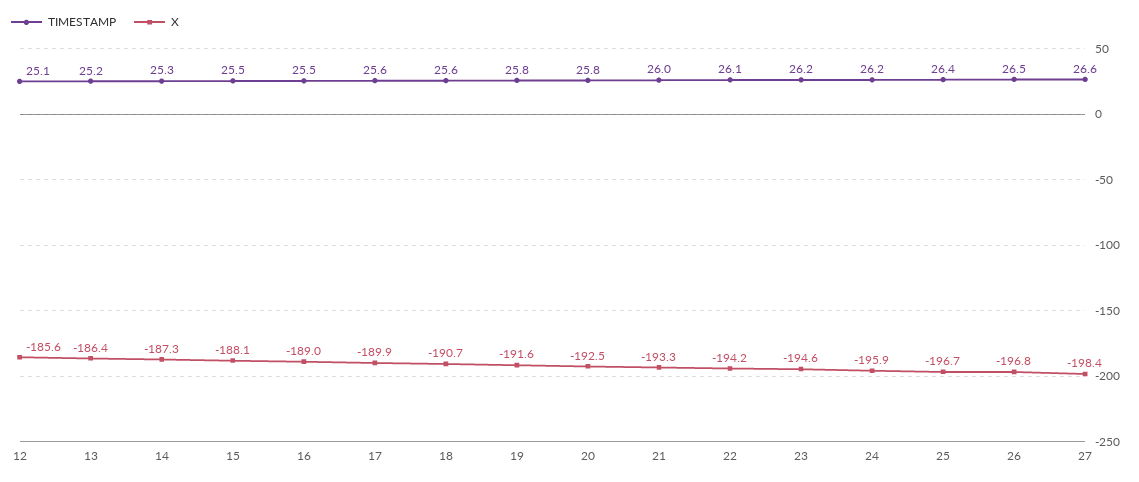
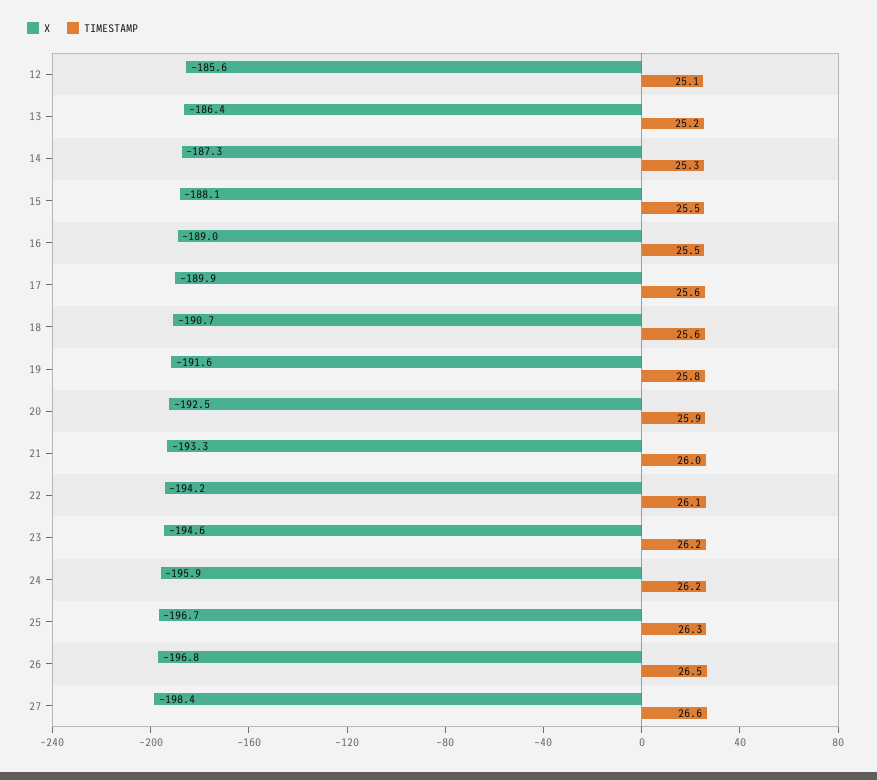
  {
    "TIMESTAMP": {
      "12": 25.1,
      "13": 25.2,
      "14": 25.3,
      "15": 25.5,
      "16": 25.5,
      "17": 25.6,
      "18": 25.6,
      "19": 25.8,
-     "20": 25.8,
+     "20": 25.9,
      "21": 26,
      "22": 26.1,
      "23": 26.2,
      "24": 26.2,
-     "25": 26.4,
+     "25": 26.3,
      "26": 26.5,
      "27": 26.6
    },
    "X": {
      "12": -185.6,
      "13": -186.4,
      "14": -187.3,
      "15": -188.1,
      "16": -189,
      "17": -189.9,
      "18": -190.7,
      "19": -191.6,
      "20": -192.5,
      "21": -193.3,
      "22": -194.2,
      "23": -194.6,
      "24": -195.9,
      "25": -196.7,
      "26": -196.8,
      "27": -198.4
    }
  }

